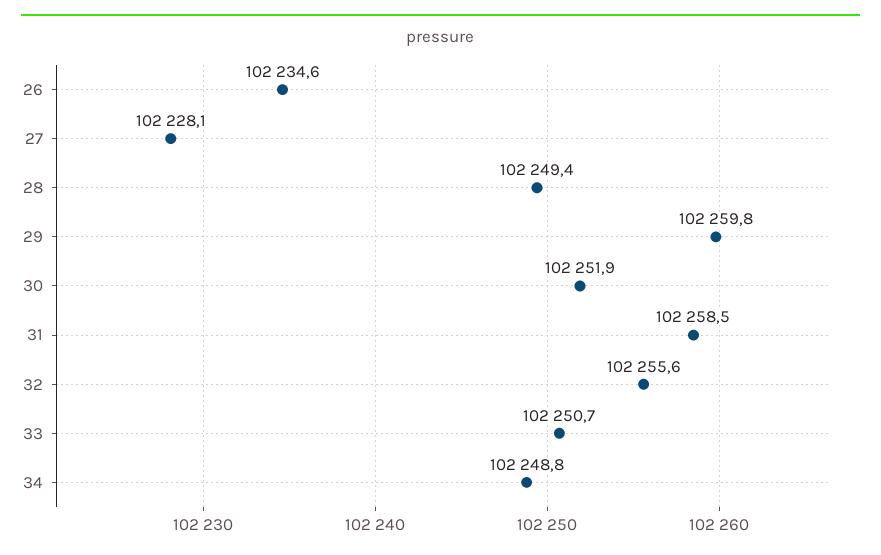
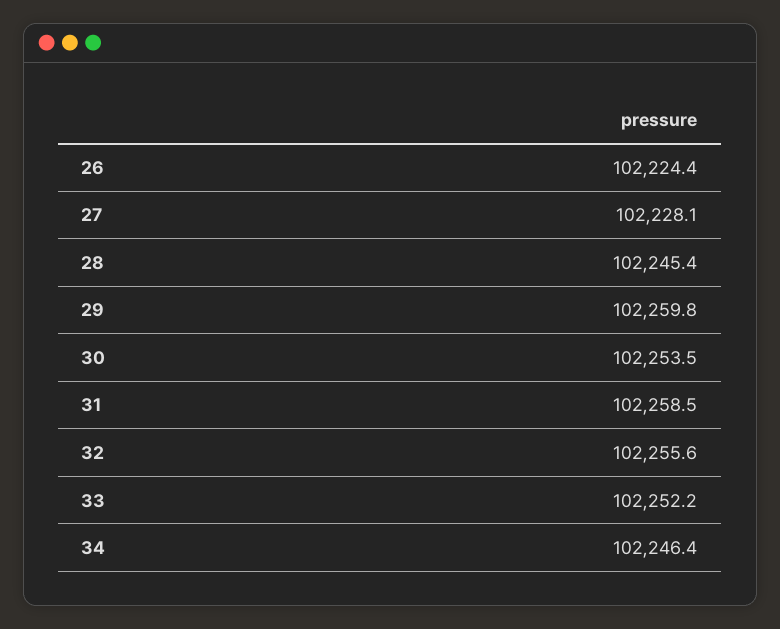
  {
-   "26": 102234.6,
+   "26": 102224.4,
    "27": 102228.1,
-   "28": 102249.4,
+   "28": 102245.4,
    "29": 102259.8,
-   "30": 102251.9,
+   "30": 102253.5,
    "31": 102258.5,
    "32": 102255.6,
-   "33": 102250.7,
+   "33": 102252.2,
-   "34": 102248.8
+   "34": 102246.4
  }

